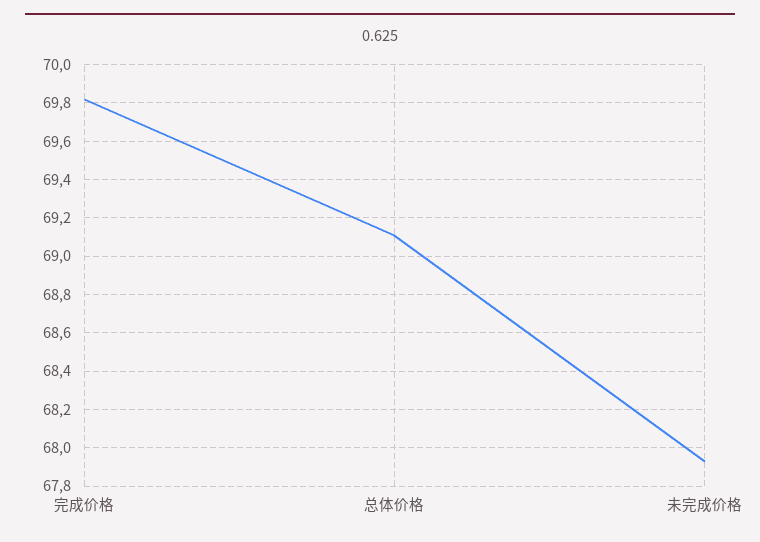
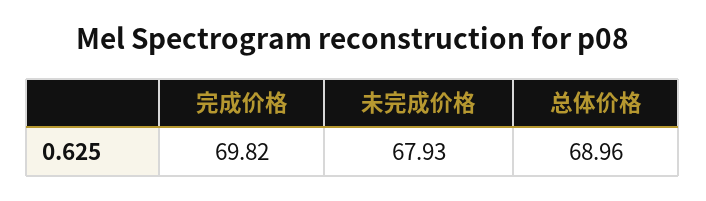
  {
    "完成价格": 69.82,
-   "总体价格": 69.1,
+   "总体价格": 68.96,
    "未完成价格": 67.93
  }

